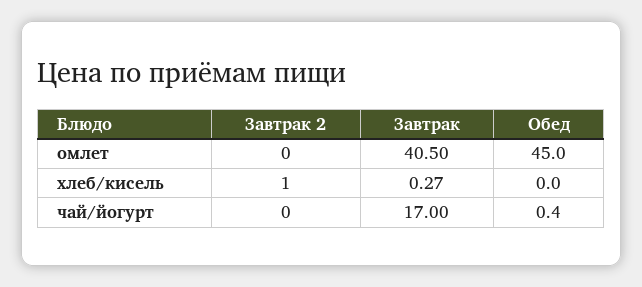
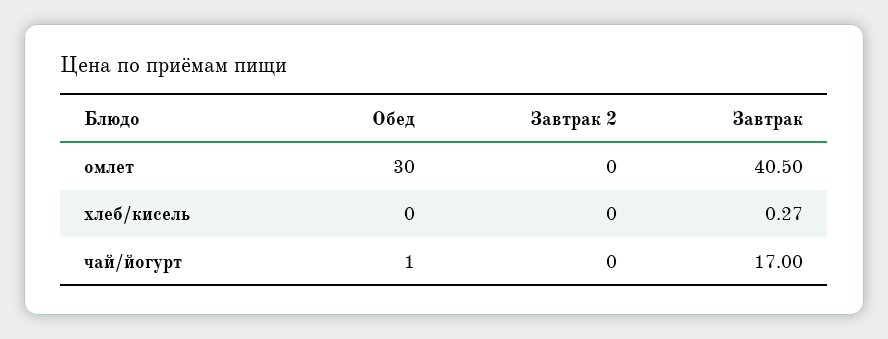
  {
    "Завтрак 2": {
      "омлет": 0,
-     "хлеб/кисель": 1,
+     "хлеб/кисель": 0,
      "чай/йогурт": 0
    },
    "Завтрак": {
      "омлет": 40.5,
      "хлеб/кисель": 0.27,
      "чай/йогурт": 17
    },
    "Обед": {
-     "омлет": 45,
+     "омлет": 30,
      "хлеб/кисель": 0,
-     "чай/йогурт": 0.4
+     "чай/йогурт": 1
    }
  }

